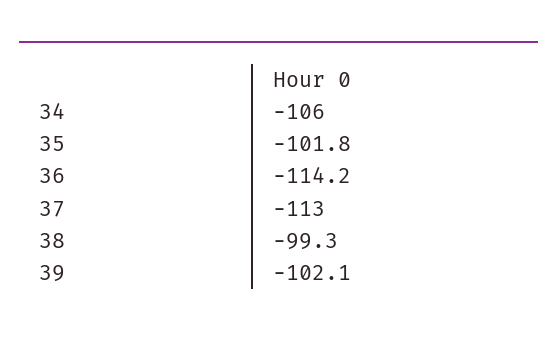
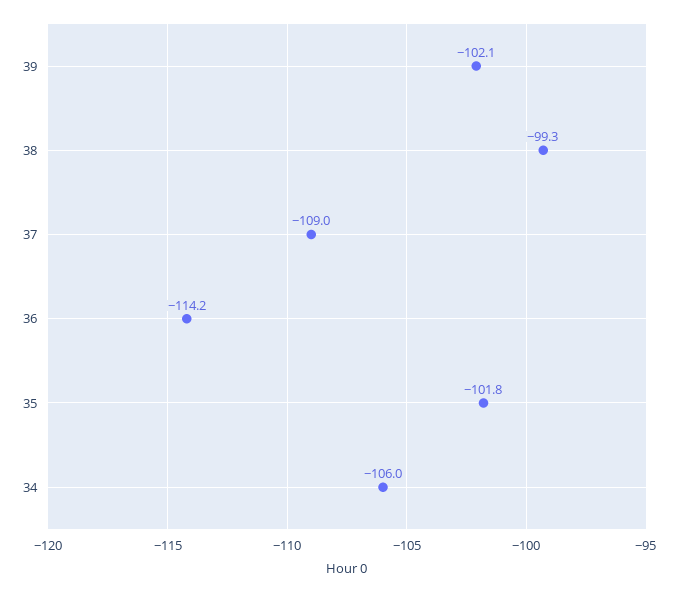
  {
    "34": -106,
    "35": -101.8,
    "36": -114.2,
-   "37": -113,
+   "37": -109,
    "38": -99.3,
    "39": -102.1
  }

